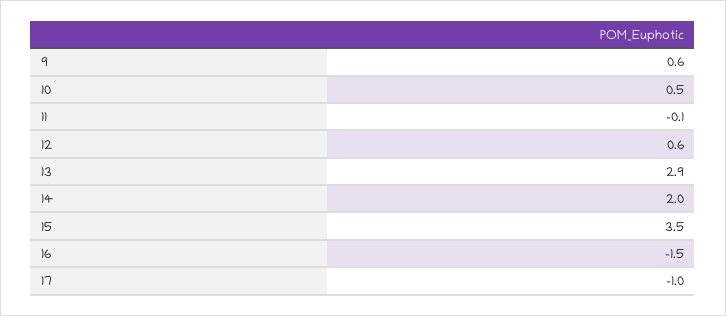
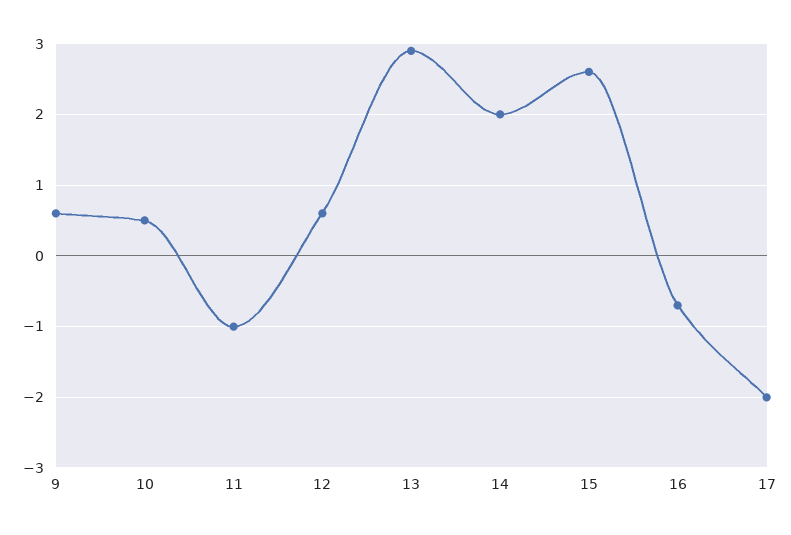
  {
    "9": 0.6,
    "10": 0.5,
-   "11": -0.1,
+   "11": -1,
    "12": 0.6,
    "13": 2.9,
    "14": 2,
-   "15": 3.5,
+   "15": 2.6,
-   "16": -1.5,
+   "16": -0.7,
-   "17": -1
+   "17": -2
  }

